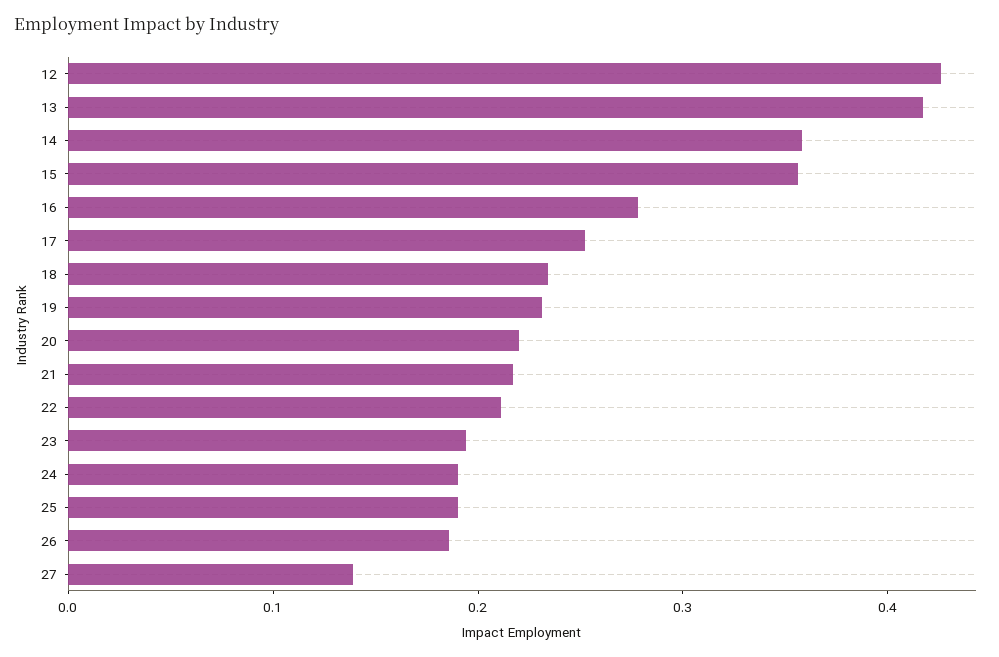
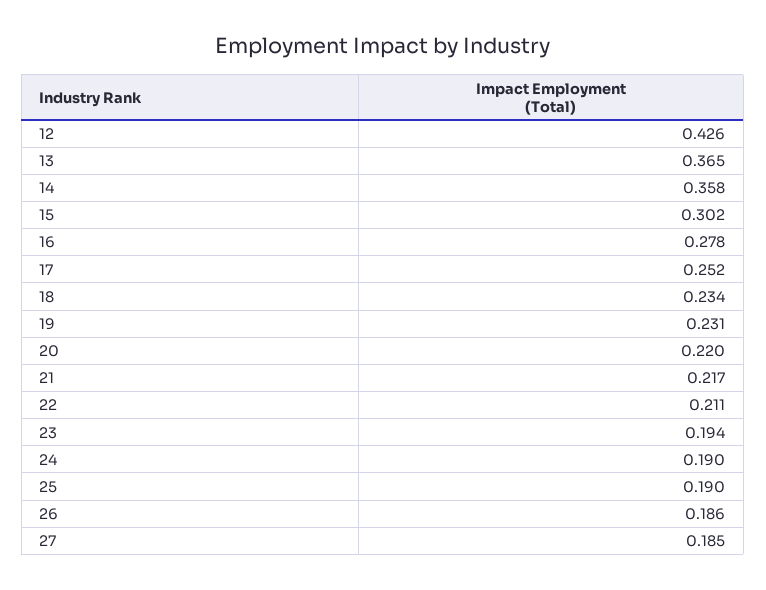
  {
    "12": 0.426,
-   "13": 0.42,
+   "13": 0.365,
    "14": 0.358,
-   "15": 0.36,
+   "15": 0.302,
    "16": 0.278,
    "17": 0.252,
    "18": 0.234,
    "19": 0.231,
    "20": 0.22,
    "21": 0.217,
    "22": 0.211,
    "23": 0.194,
    "24": 0.19,
    "25": 0.19,
    "26": 0.186,
-   "27": 0.14
+   "27": 0.185
  }

